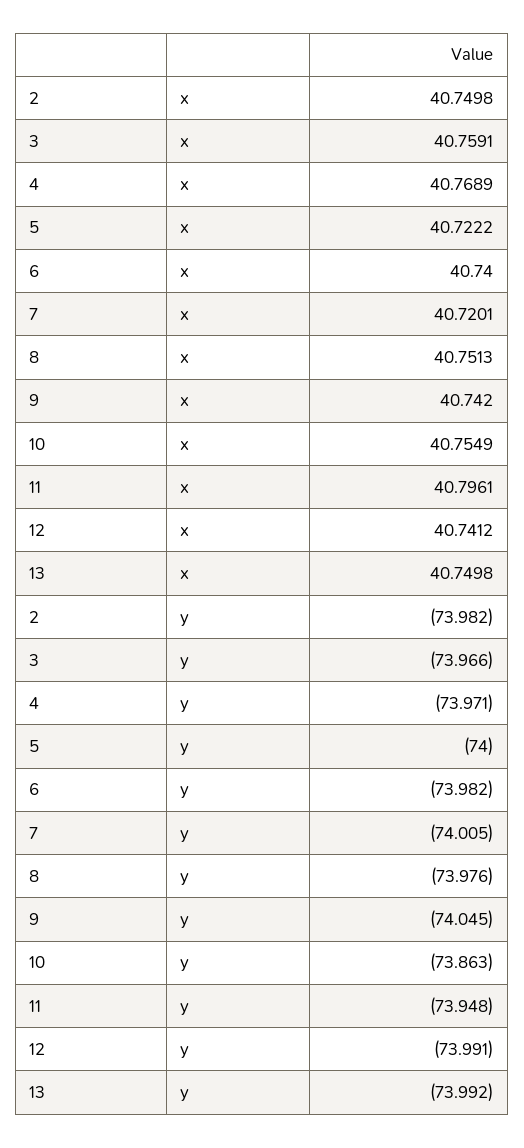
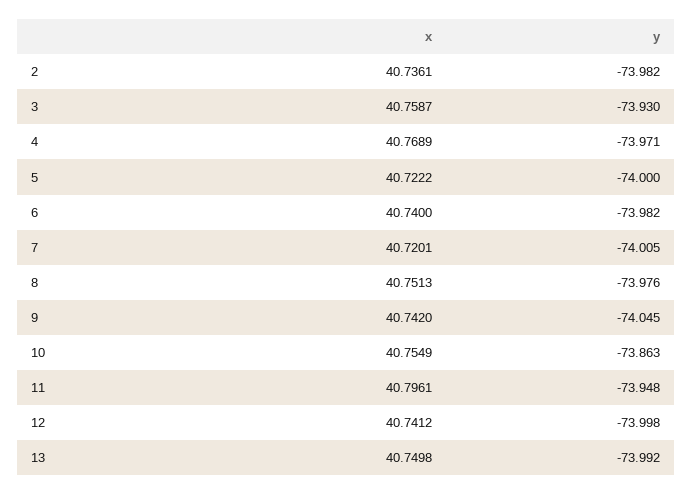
  {
    "2": {
-     "x": 40.7498,
+     "x": 40.7361,
      "y": -73.982
    },
    "3": {
-     "x": 40.7591,
+     "x": 40.7587,
-     "y": -73.966
+     "y": -73.93
    },
    "4": {
      "x": 40.7689,
      "y": -73.971
    },
    "5": {
      "x": 40.7222,
      "y": -74
    },
    "6": {
      "x": 40.74,
      "y": -73.982
    },
    "7": {
      "x": 40.7201,
      "y": -74.005
    },
    "8": {
      "x": 40.7513,
      "y": -73.976
    },
    "9": {
      "x": 40.742,
      "y": -74.045
    },
    "10": {
      "x": 40.7549,
      "y": -73.863
    },
    "11": {
      "x": 40.7961,
      "y": -73.948
    },
    "12": {
      "x": 40.7412,
-     "y": -73.991
+     "y": -73.998
    },
    "13": {
      "x": 40.7498,
      "y": -73.992
    }
  }

